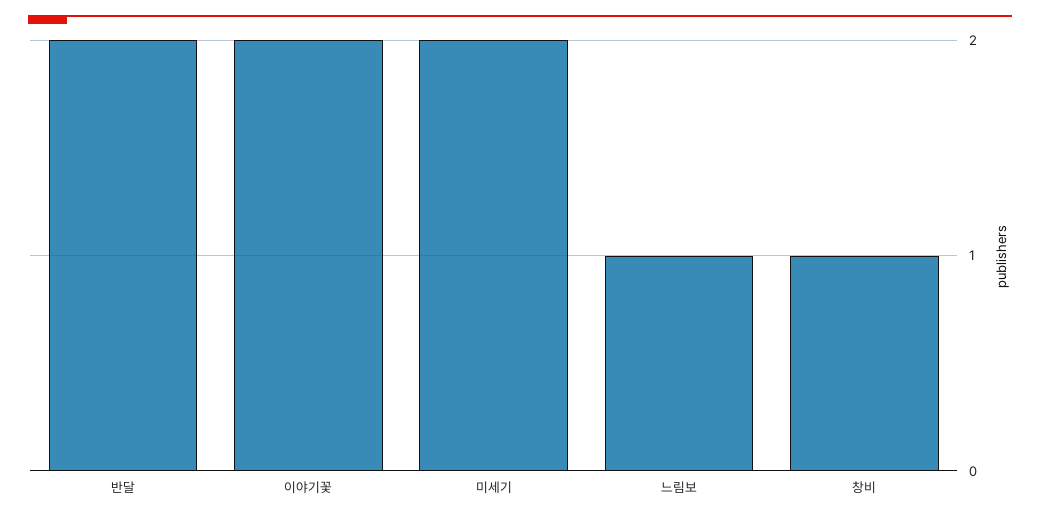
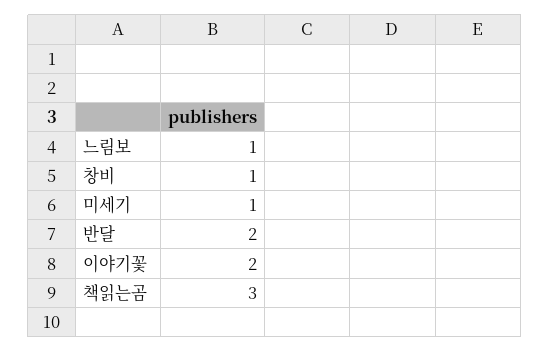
  {
    "반달": 2,
    "이야기꽃": 2,
-   "미세기": 2,
+   "미세기": 1,
    "느림보": 1,
-   "창비": 1
+   "창비": 1,
+   "책읽는곰": 3
  }

